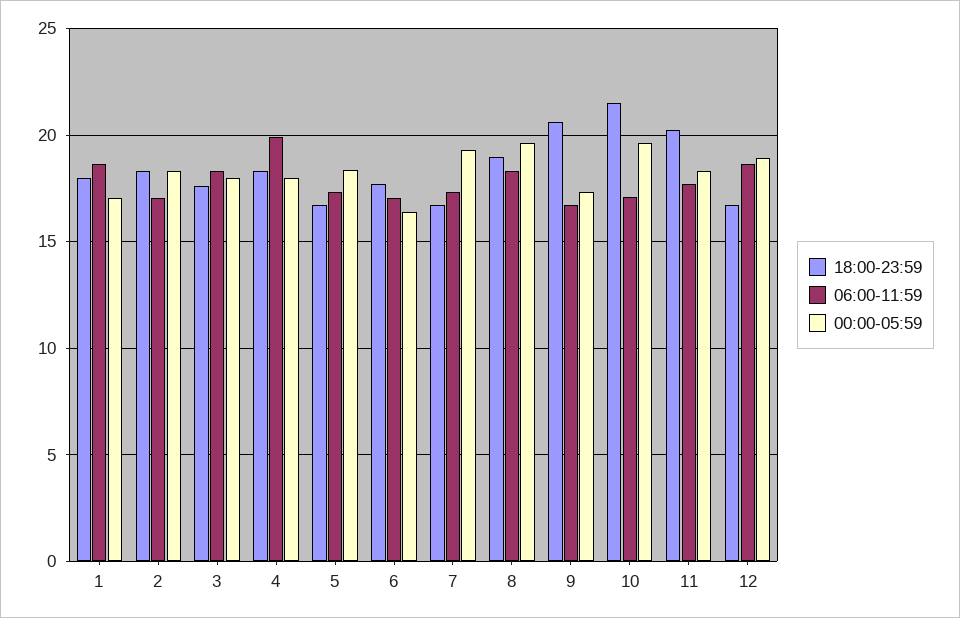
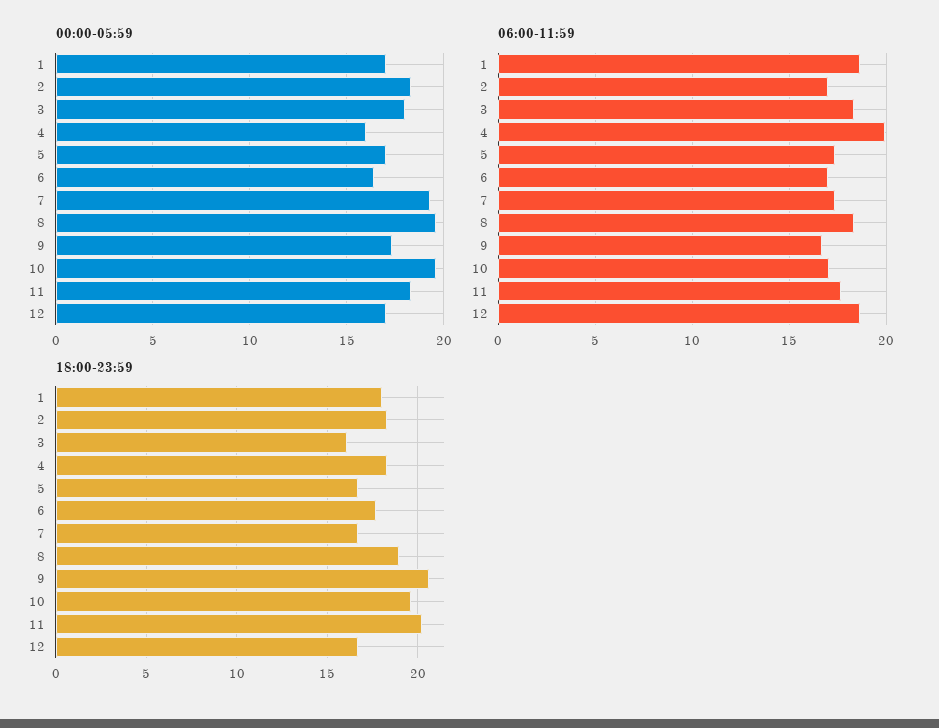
  {
    "18:00-23:59": {
      "1": 18,
      "2": 18.5,
-     "3": 17.5,
+     "3": 16,
      "4": 18.5,
      "5": 16.5,
      "6": 17.5,
      "7": 16.5,
      "8": 19,
      "9": 20.5,
-     "10": 21.5,
+     "10": 19.5,
      "11": 20.5,
      "12": 16.5
    },
    "06:00-11:59": {
      "1": 18.5,
      "2": 17,
      "3": 18.5,
      "4": 20,
      "5": 17.5,
      "6": 17,
      "7": 17.5,
      "8": 18.5,
      "9": 16.5,
      "10": 17,
      "11": 17.5,
      "12": 18.5
    },
    "00:00-05:59": {
      "1": 17,
      "2": 18.5,
      "3": 18,
-     "4": 18,
+     "4": 16,
-     "5": 18.5,
+     "5": 17,
      "6": 16.5,
      "7": 19.5,
      "8": 19.5,
      "9": 17.5,
      "10": 19.5,
      "11": 18.5,
-     "12": 19
+     "12": 17
    }
  }

